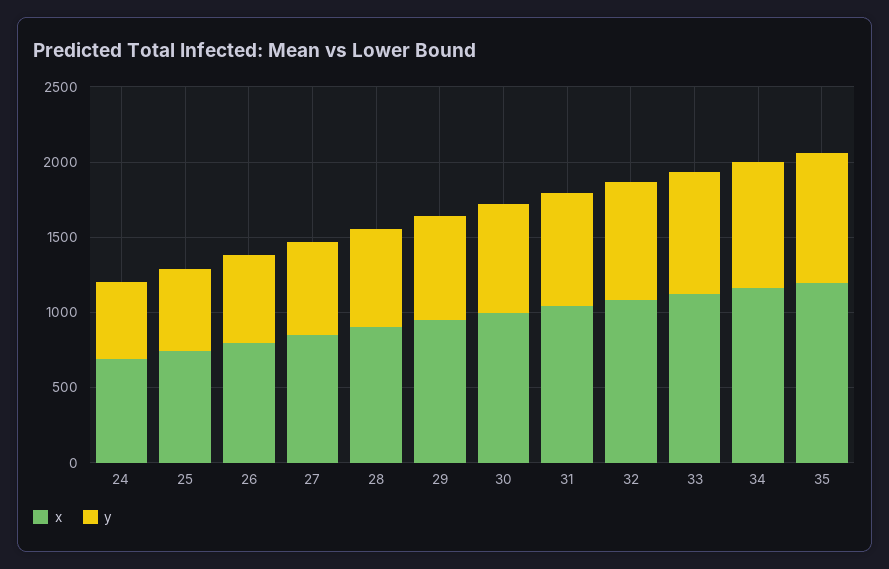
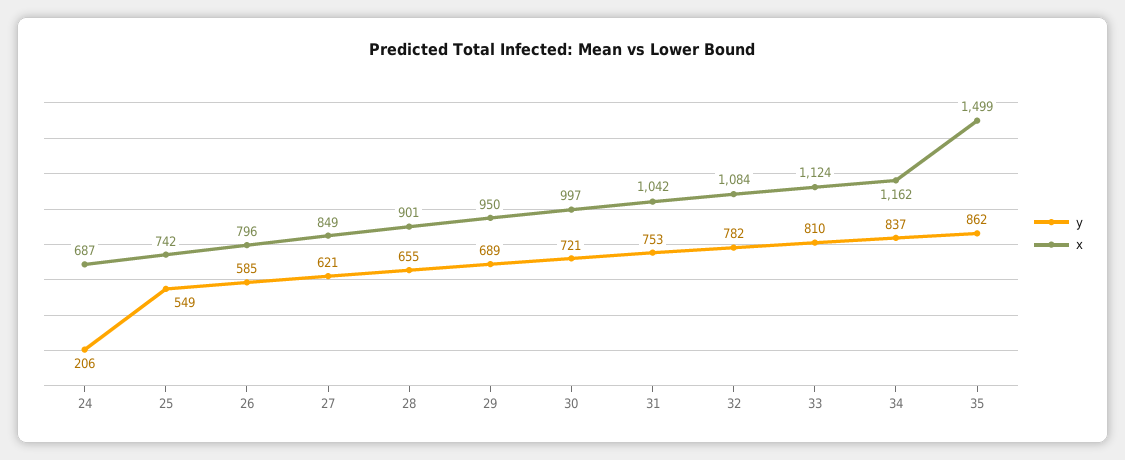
  {
    "x": {
      "24": 687,
      "25": 742,
      "26": 796,
      "27": 849,
      "28": 901,
      "29": 950,
      "30": 997,
      "31": 1042,
      "32": 1084,
      "33": 1124,
      "34": 1162,
-     "35": 1200
+     "35": 1499
    },
    "y": {
-     "24": 500,
+     "24": 206,
      "25": 549,
      "26": 585,
      "27": 621,
      "28": 655,
      "29": 689,
      "30": 721,
      "31": 753,
      "32": 782,
      "33": 810,
      "34": 837,
      "35": 862
    }
  }

